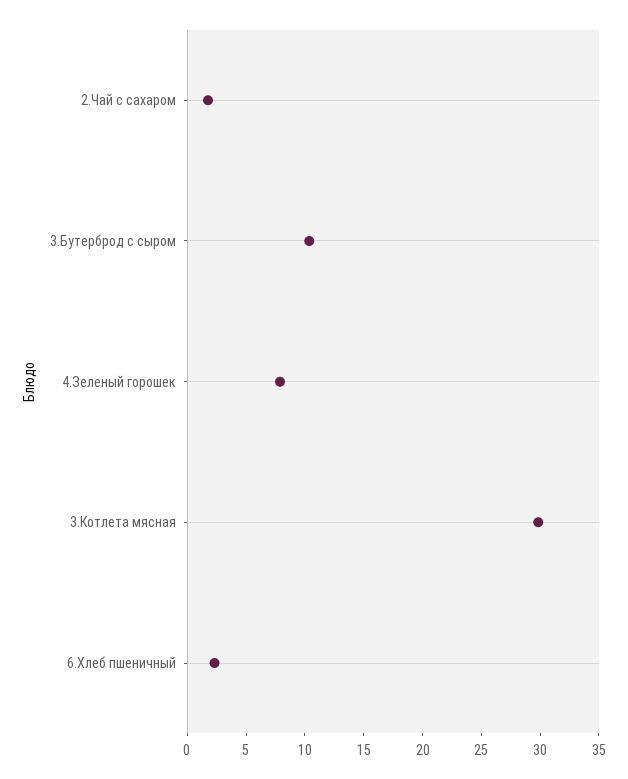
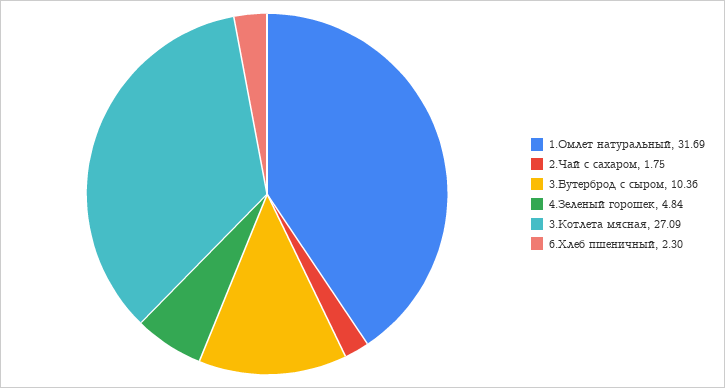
  {
    "2.Чай с сахаром": 1.75,
    "3.Бутерброд с сыром": 10.36,
-   "4.Зеленый горошек": 8,
+   "4.Зеленый горошек": 4.84,
-   "3.Котлета мясная": 30,
+   "3.Котлета мясная": 27.09,
-   "6.Хлеб пшеничный": 2.3
+   "6.Хлеб пшеничный": 2.3,
+   "1.Омлет натуральный": 31.69
  }

